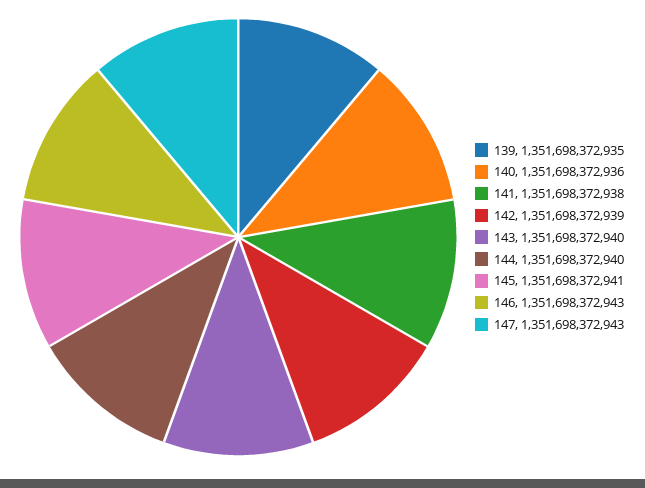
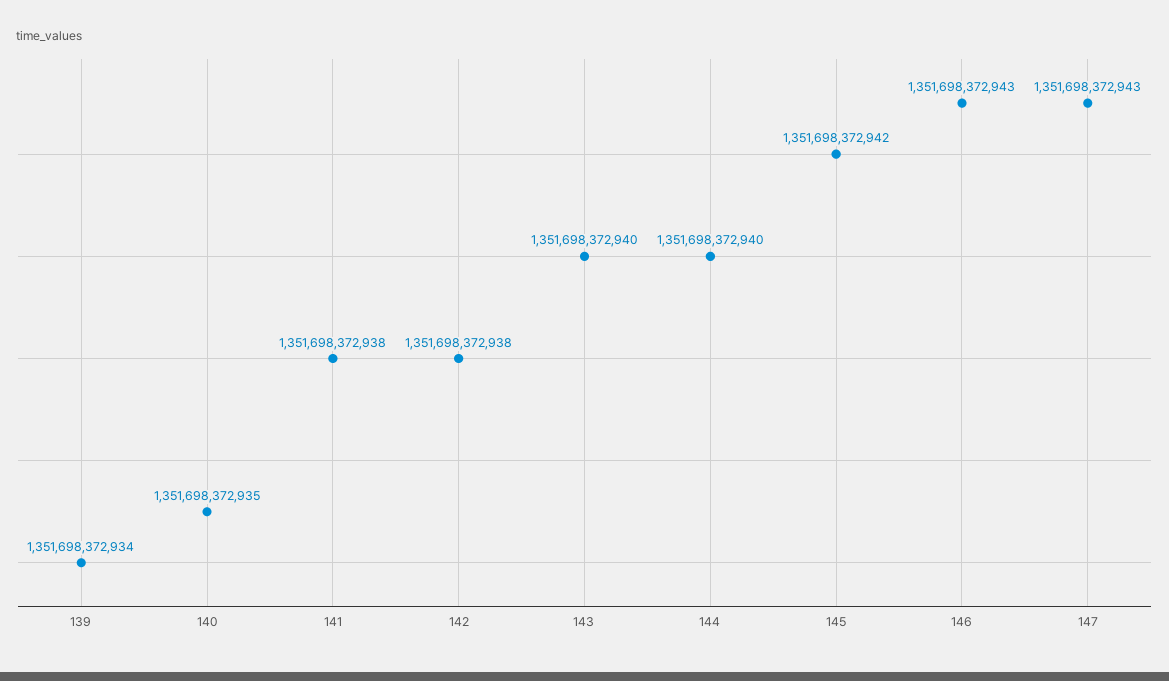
  {
-   "139": 1351698372935,
+   "139": 1351698372934,
-   "140": 1351698372936,
+   "140": 1351698372935,
    "141": 1351698372938,
-   "142": 1351698372939,
+   "142": 1351698372938,
    "143": 1351698372940,
    "144": 1351698372940,
-   "145": 1351698372941,
+   "145": 1351698372942,
    "146": 1351698372943,
    "147": 1351698372943
  }

